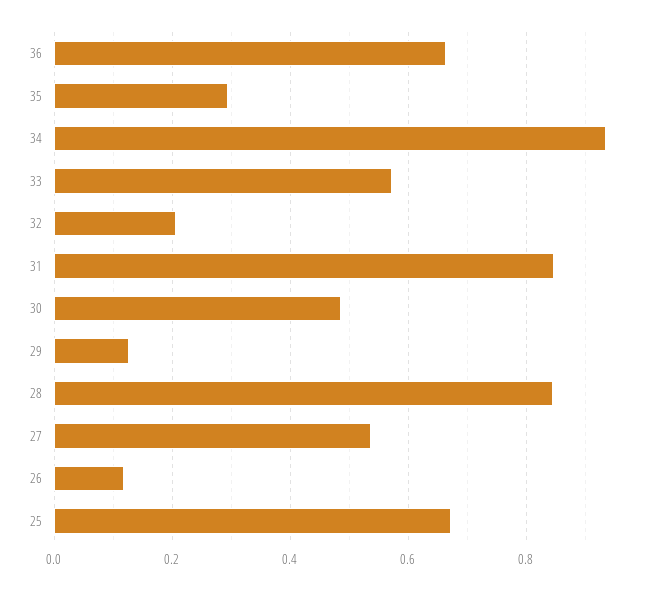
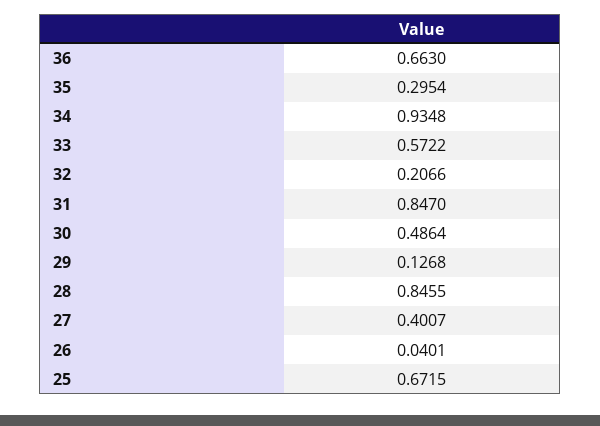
  {
    "36": 0.663,
    "35": 0.2954,
    "34": 0.9348,
    "33": 0.5722,
    "32": 0.2066,
    "31": 0.847,
    "30": 0.4864,
    "29": 0.1268,
    "28": 0.8455,
-   "27": 0.54,
+   "27": 0.4007,
-   "26": 0.12,
+   "26": 0.0401,
    "25": 0.6715
  }

